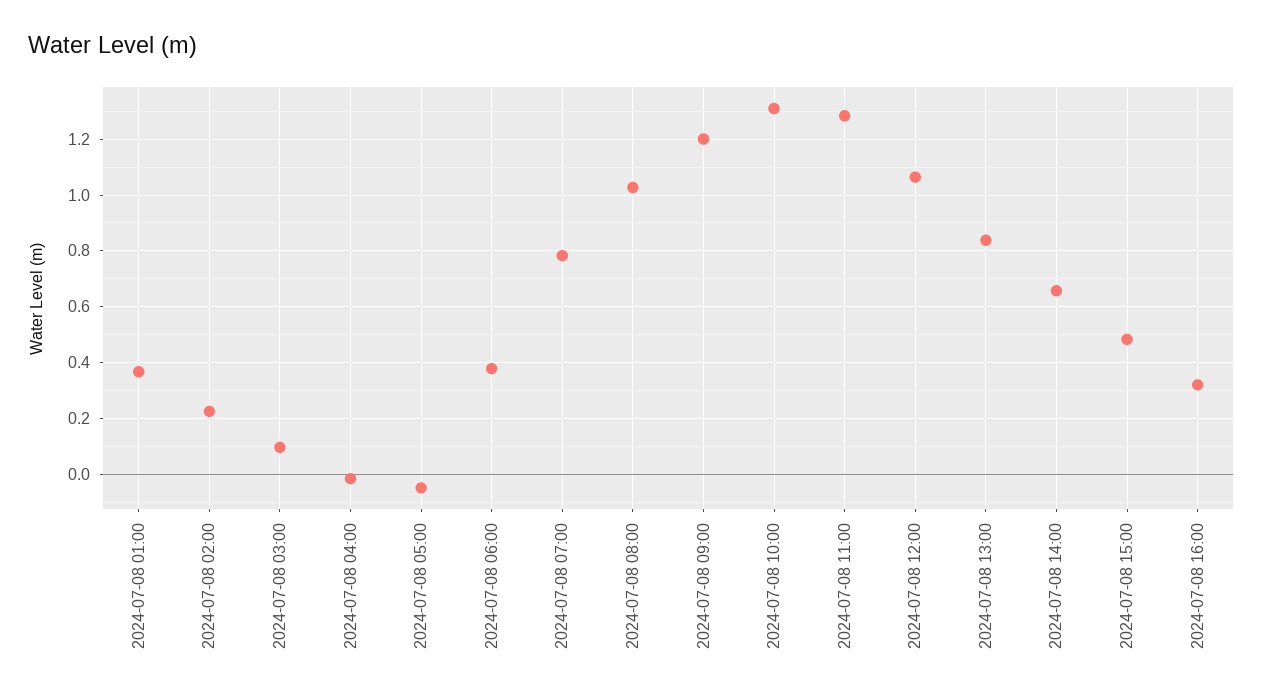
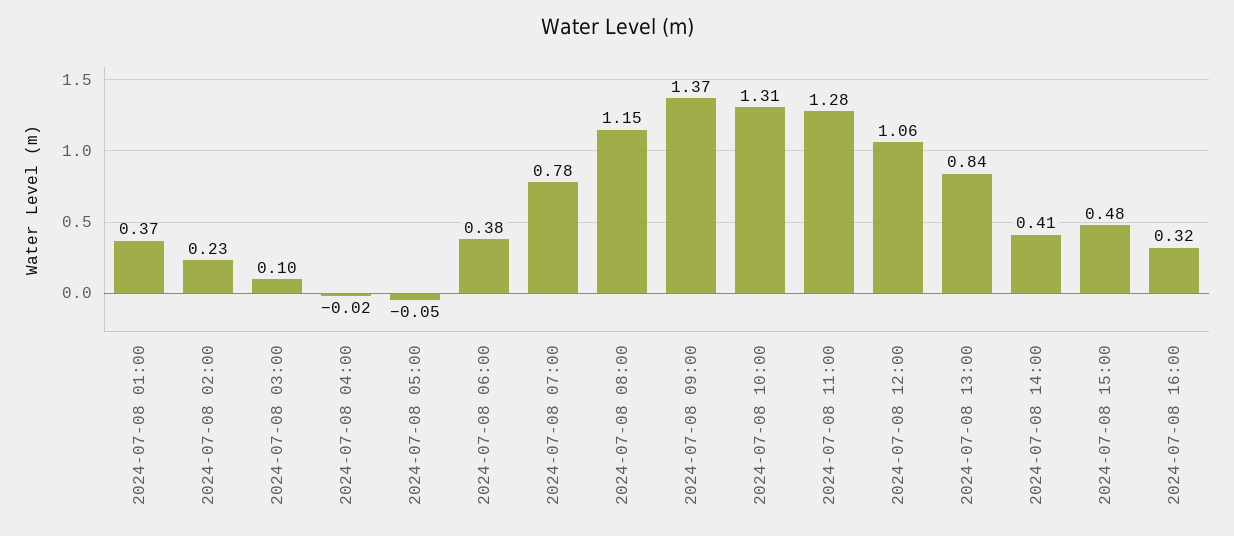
  {
    "2024-07-08 01:00": 0.37,
    "2024-07-08 02:00": 0.23,
    "2024-07-08 03:00": 0.1,
    "2024-07-08 04:00": -0.02,
    "2024-07-08 05:00": -0.05,
    "2024-07-08 06:00": 0.38,
    "2024-07-08 07:00": 0.78,
-   "2024-07-08 08:00": 1.025,
+   "2024-07-08 08:00": 1.15,
-   "2024-07-08 09:00": 1.2,
+   "2024-07-08 09:00": 1.37,
    "2024-07-08 10:00": 1.31,
    "2024-07-08 11:00": 1.28,
    "2024-07-08 12:00": 1.06,
    "2024-07-08 13:00": 0.84,
-   "2024-07-08 14:00": 0.65,
+   "2024-07-08 14:00": 0.41,
    "2024-07-08 15:00": 0.48,
    "2024-07-08 16:00": 0.32
  }

